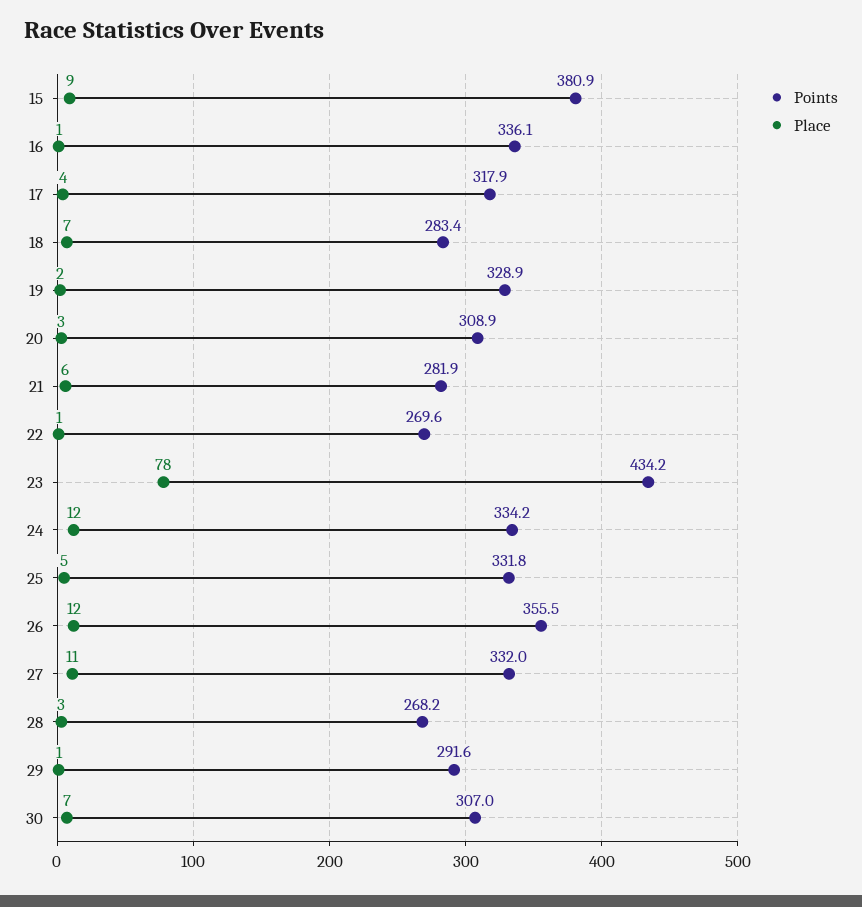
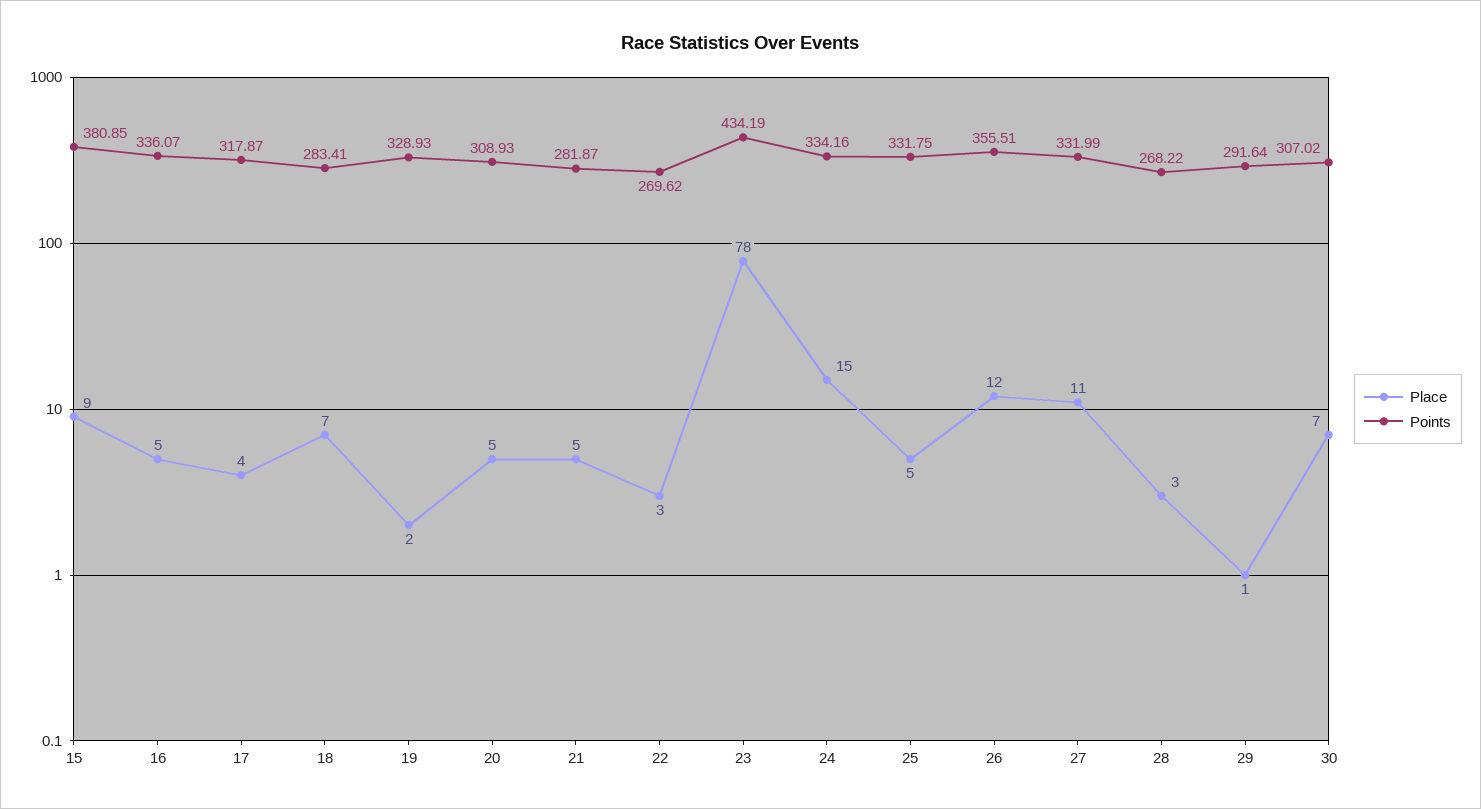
  {
    "Points": {
      "15": 380.85,
      "16": 336.07,
      "17": 317.87,
      "18": 283.41,
      "19": 328.93,
      "20": 308.93,
      "21": 281.87,
      "22": 269.62,
      "23": 434.19,
      "24": 334.16,
      "25": 331.75,
      "26": 355.51,
      "27": 331.99,
      "28": 268.22,
      "29": 291.64,
      "30": 307.02
    },
    "Place": {
      "15": 9,
-     "16": 1,
+     "16": 5,
      "17": 4,
      "18": 7,
      "19": 2,
-     "20": 3,
+     "20": 5,
-     "21": 6,
+     "21": 5,
-     "22": 1,
+     "22": 3,
      "23": 78,
-     "24": 12,
+     "24": 15,
      "25": 5,
      "26": 12,
      "27": 11,
      "28": 3,
      "29": 1,
      "30": 7
    }
  }

